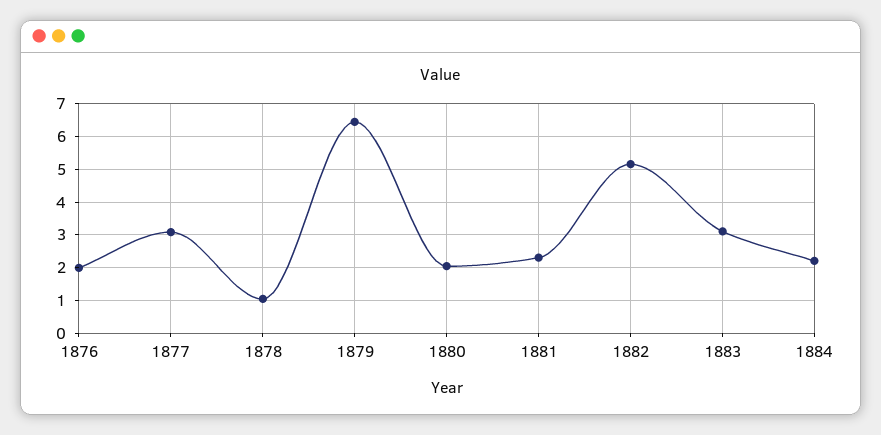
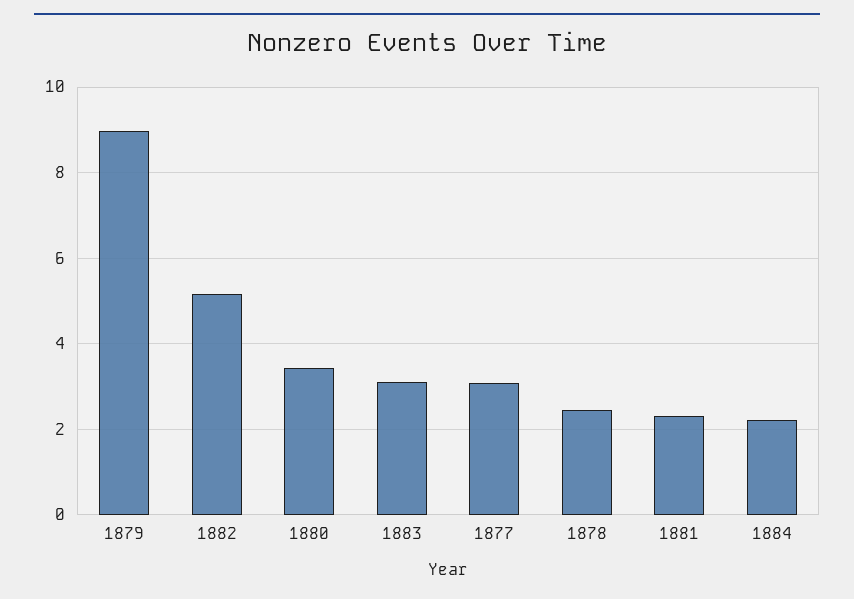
  {
-   "1876": 2,
    "1877": 3,
-   "1878": 1,
+   "1878": 2.4,
-   "1879": 6.4,
+   "1879": 9,
-   "1880": 2,
+   "1880": 3.4,
    "1881": 2.4,
    "1882": 5.2,
    "1883": 3.2,
    "1884": 2.2
  }

